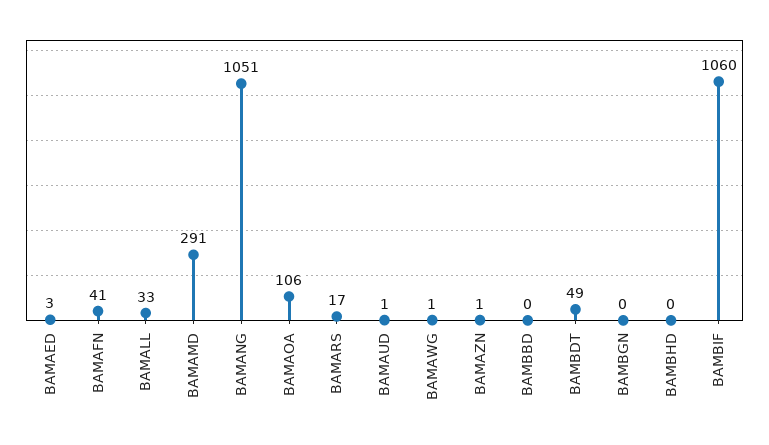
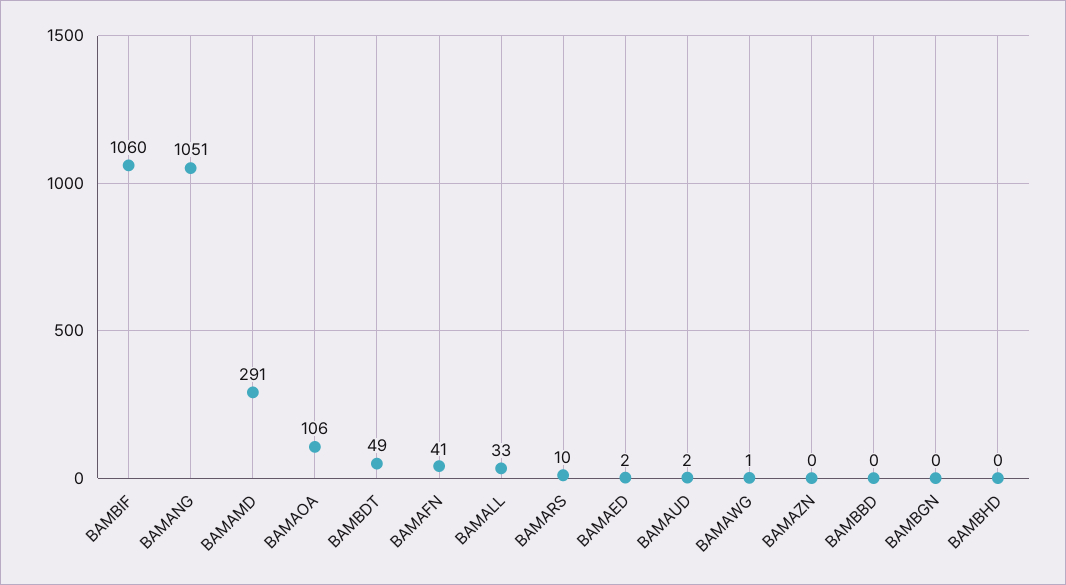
  {
-   "BAMAED": 3,
+   "BAMAED": 2,
    "BAMAFN": 41,
    "BAMALL": 33,
    "BAMAMD": 291,
    "BAMANG": 1051,
    "BAMAOA": 106,
-   "BAMARS": 17,
+   "BAMARS": 10,
-   "BAMAUD": 1,
+   "BAMAUD": 2,
    "BAMAWG": 1,
-   "BAMAZN": 1,
+   "BAMAZN": 0,
    "BAMBBD": 0,
    "BAMBDT": 49,
    "BAMBGN": 0,
    "BAMBHD": 0,
    "BAMBIF": 1060
  }

